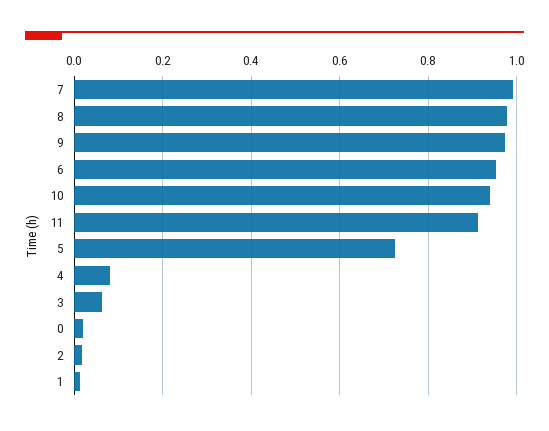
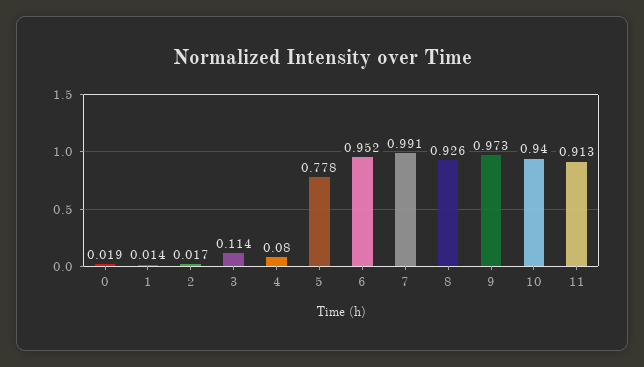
  {
    "7": 0.991,
-   "8": 0.98,
+   "8": 0.926,
    "9": 0.973,
    "6": 0.952,
    "10": 0.94,
    "11": 0.913,
-   "5": 0.72,
+   "5": 0.778,
    "4": 0.08,
-   "3": 0.06,
+   "3": 0.114,
    "0": 0.019,
    "2": 0.017,
    "1": 0.014
  }

